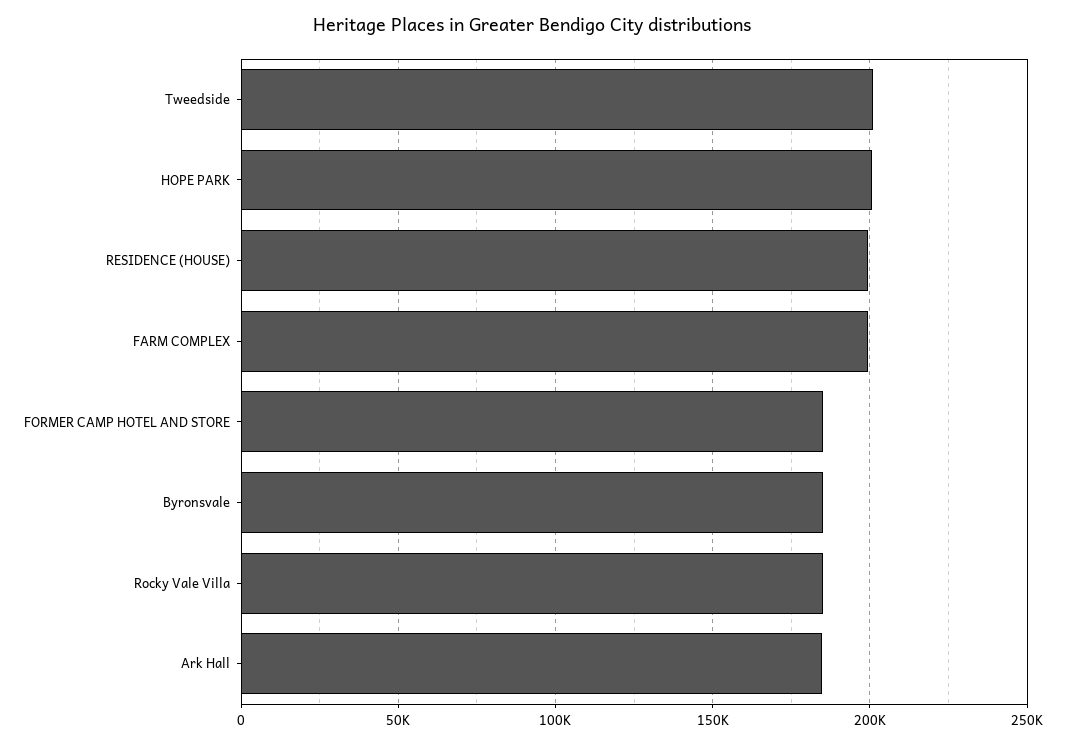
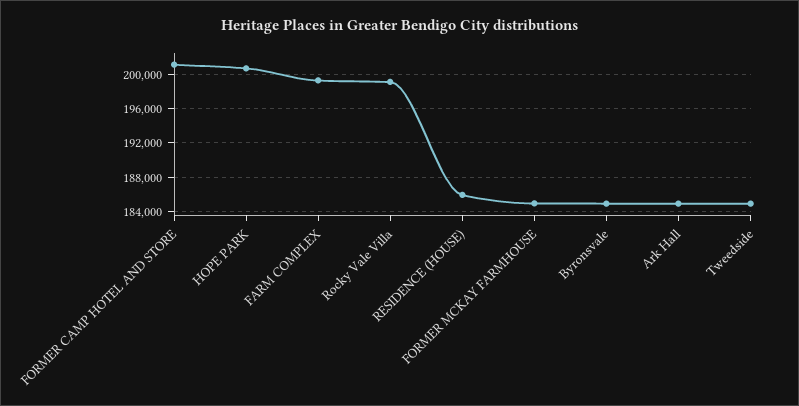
  {
-   "Tweedside": 200000,
+   "Tweedside": 185000,
    "HOPE PARK": 201000,
-   "RESIDENCE (HOUSE)": 200000,
+   "RESIDENCE (HOUSE)": 186000,
    "FARM COMPLEX": 199000,
-   "FORMER CAMP HOTEL AND STORE": 185000,
+   "FORMER CAMP HOTEL AND STORE": 201000,
    "Byronsvale": 185000,
-   "Rocky Vale Villa": 185000,
+   "Rocky Vale Villa": 199000,
-   "Ark Hall": 185000
+   "Ark Hall": 185000,
+   "FORMER MCKAY FARMHOUSE": 185000
  }

